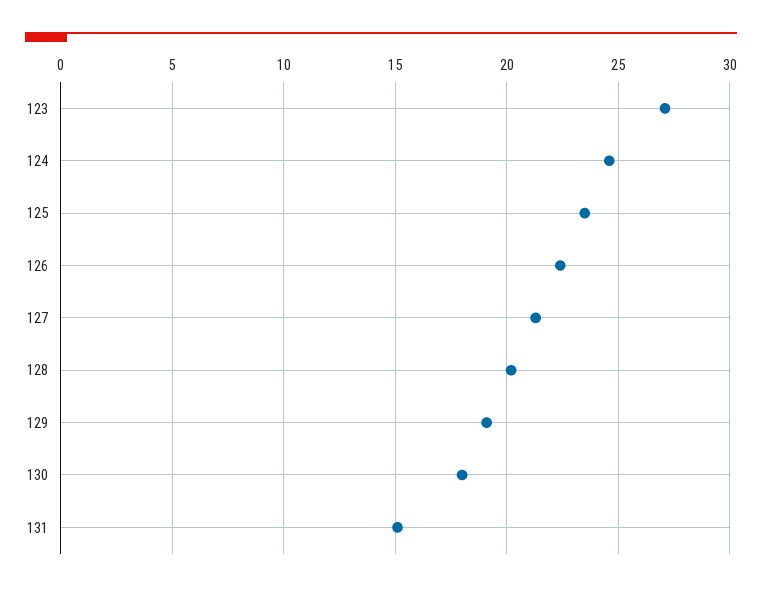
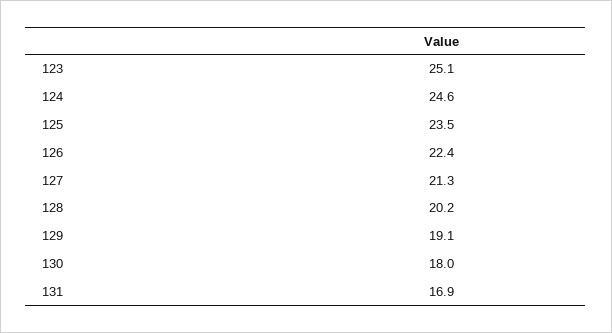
  {
-   "123": 27,
+   "123": 25.1,
    "124": 24.6,
    "125": 23.5,
    "126": 22.4,
    "127": 21.3,
    "128": 20.2,
    "129": 19.1,
    "130": 18,
-   "131": 15
+   "131": 16.9
  }

